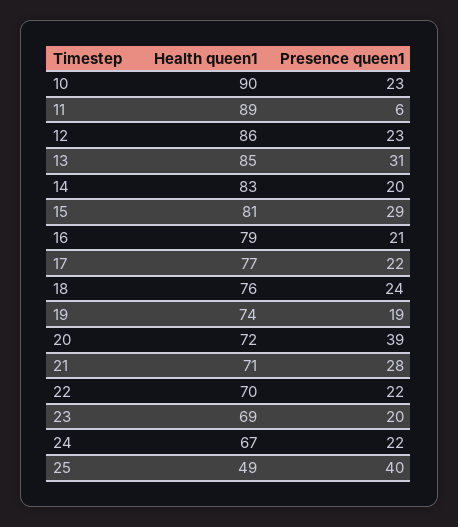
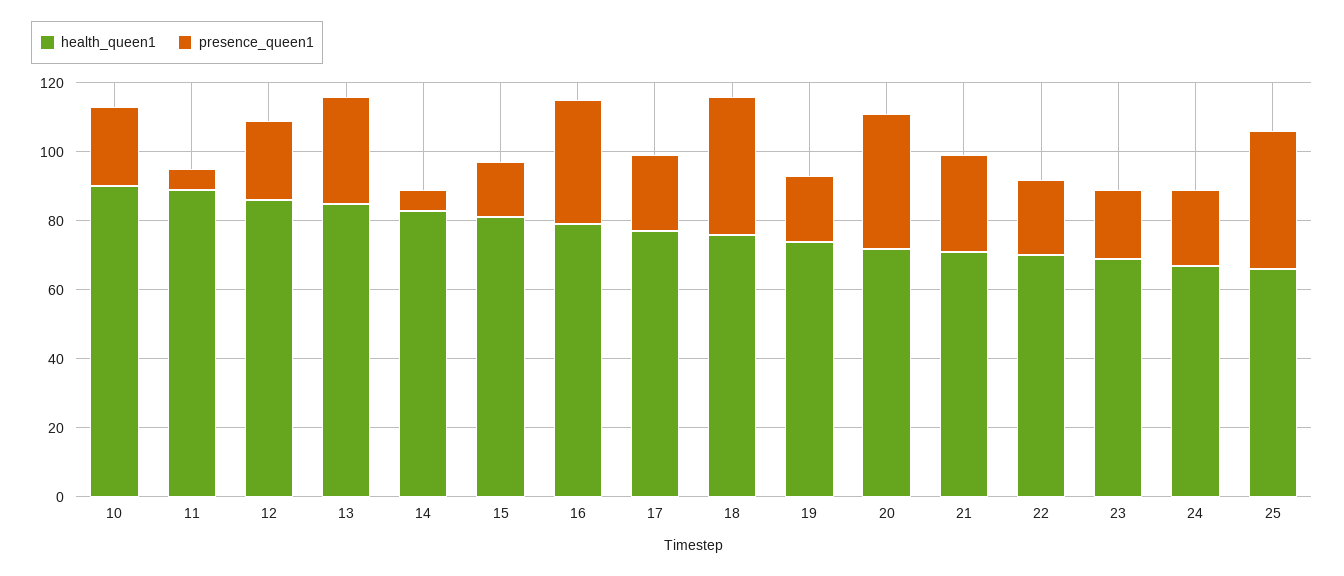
  {
    "Health queen1": {
      "10": 90,
      "11": 89,
      "12": 86,
      "13": 85,
      "14": 83,
      "15": 81,
      "16": 79,
      "17": 77,
      "18": 76,
      "19": 74,
      "20": 72,
      "21": 71,
      "22": 70,
      "23": 69,
      "24": 67,
-     "25": 49
+     "25": 65
    },
    "Presence queen1": {
      "10": 23,
      "11": 6,
      "12": 23,
      "13": 31,
-     "14": 20,
+     "14": 5,
-     "15": 29,
+     "15": 15,
-     "16": 21,
+     "16": 35,
      "17": 22,
-     "18": 24,
+     "18": 40,
      "19": 19,
      "20": 39,
      "21": 28,
      "22": 22,
      "23": 20,
      "24": 22,
      "25": 40
    }
  }

